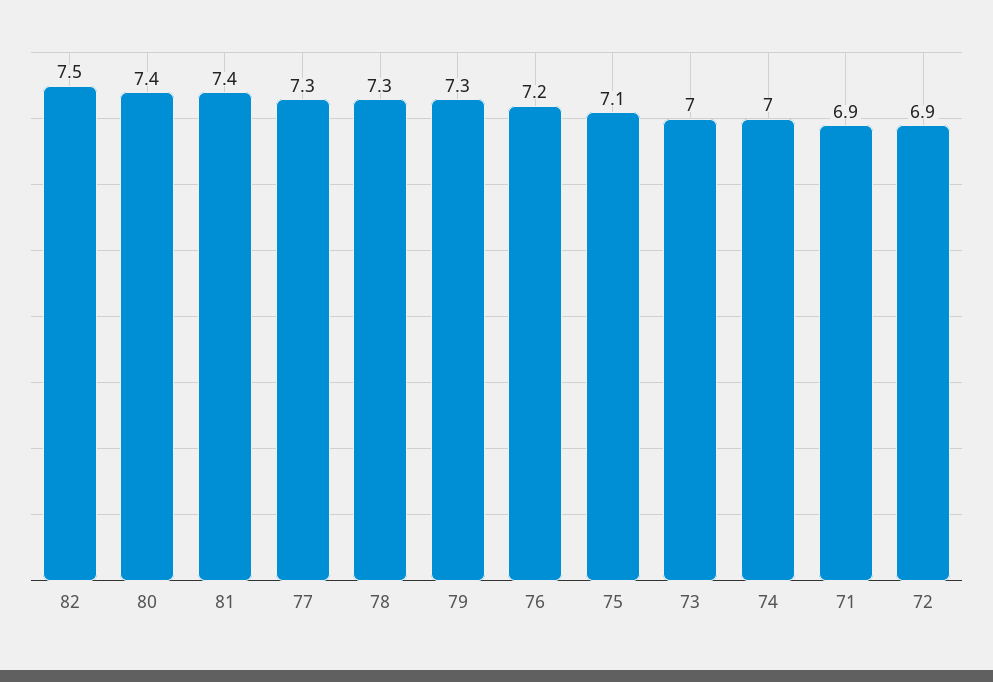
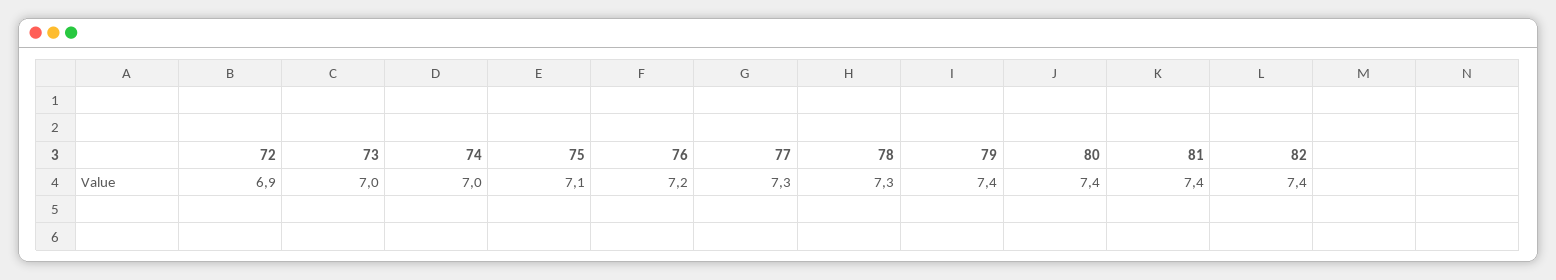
  {
-   "82": 7.5,
+   "82": 7.4,
    "80": 7.4,
    "81": 7.4,
    "77": 7.3,
    "78": 7.3,
-   "79": 7.3,
+   "79": 7.4,
    "76": 7.2,
    "75": 7.1,
    "73": 7,
    "74": 7,
-   "71": 6.9,
    "72": 6.9
  }

